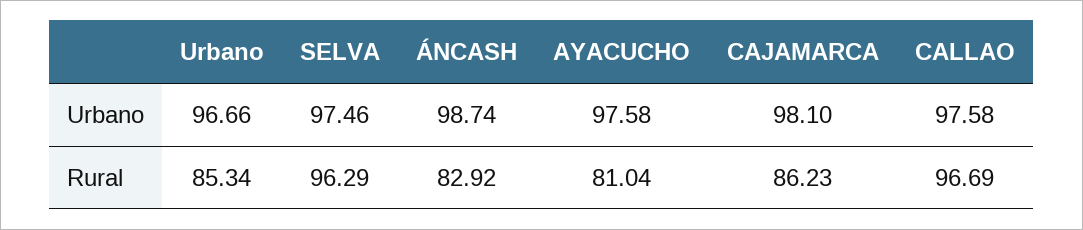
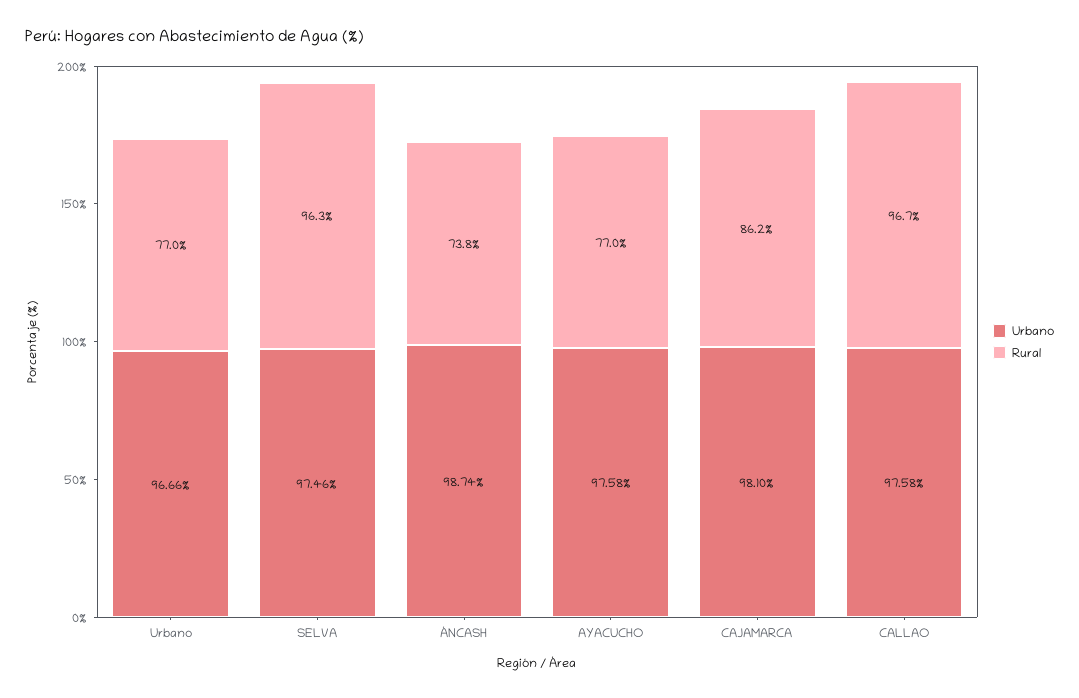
  {
    "Urbano": {
      "Urbano": 96.66,
      "SELVA": 97.46,
      "ÁNCASH": 98.74,
      "AYACUCHO": 97.58,
      "CAJAMARCA": 98.1,
      "CALLAO": 97.58
    },
    "Rural": {
-     "Urbano": 85.34,
+     "Urbano": 77,
      "SELVA": 96.29,
-     "ÁNCASH": 82.92,
+     "ÁNCASH": 73.8,
-     "AYACUCHO": 81.04,
+     "AYACUCHO": 77,
      "CAJAMARCA": 86.23,
      "CALLAO": 96.69
    }
  }

